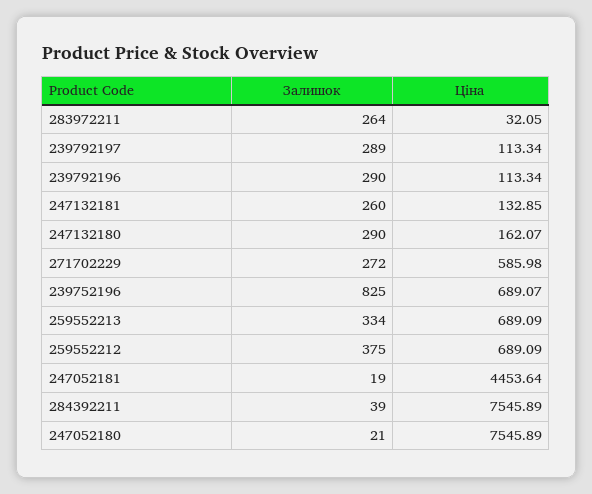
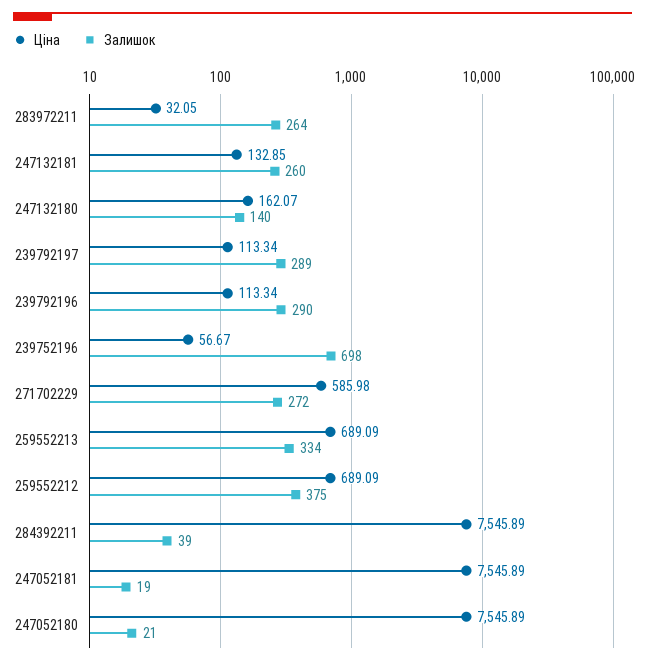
  {
    "Залишок": {
      "283972211": 264,
      "239792197": 289,
      "239792196": 290,
      "247132181": 260,
-     "247132180": 290,
+     "247132180": 140,
      "271702229": 272,
-     "239752196": 825,
+     "239752196": 698,
      "259552213": 334,
      "259552212": 375,
      "247052181": 19,
      "284392211": 39,
      "247052180": 21
    },
    "Ціна": {
      "283972211": 32.05,
      "239792197": 113.34,
      "239792196": 113.34,
      "247132181": 132.85,
      "247132180": 162.07,
      "271702229": 585.98,
-     "239752196": 689.07,
+     "239752196": 56.67,
      "259552213": 689.09,
      "259552212": 689.09,
-     "247052181": 4453.64,
+     "247052181": 7545.89,
      "284392211": 7545.89,
      "247052180": 7545.89
    }
  }

